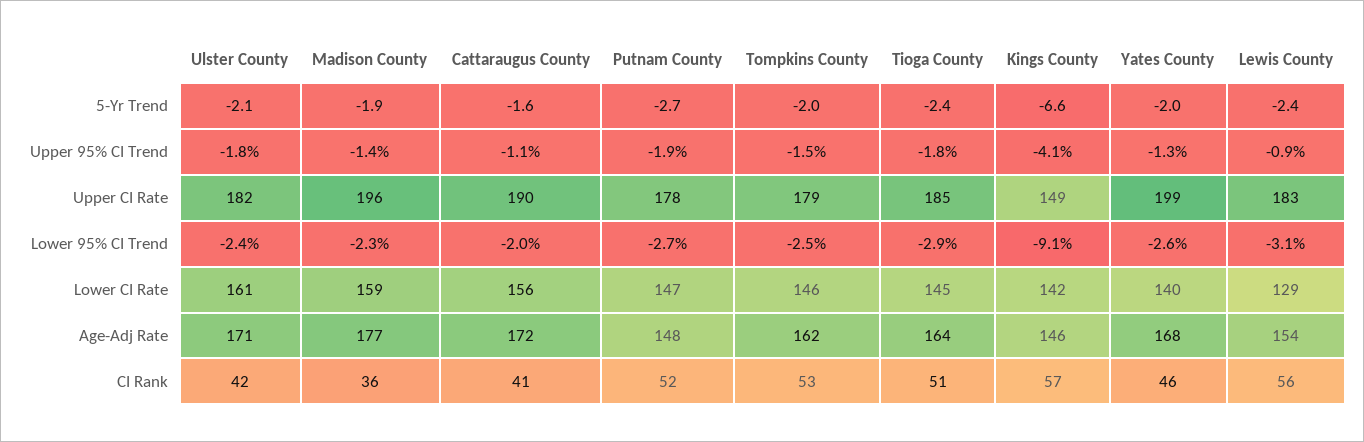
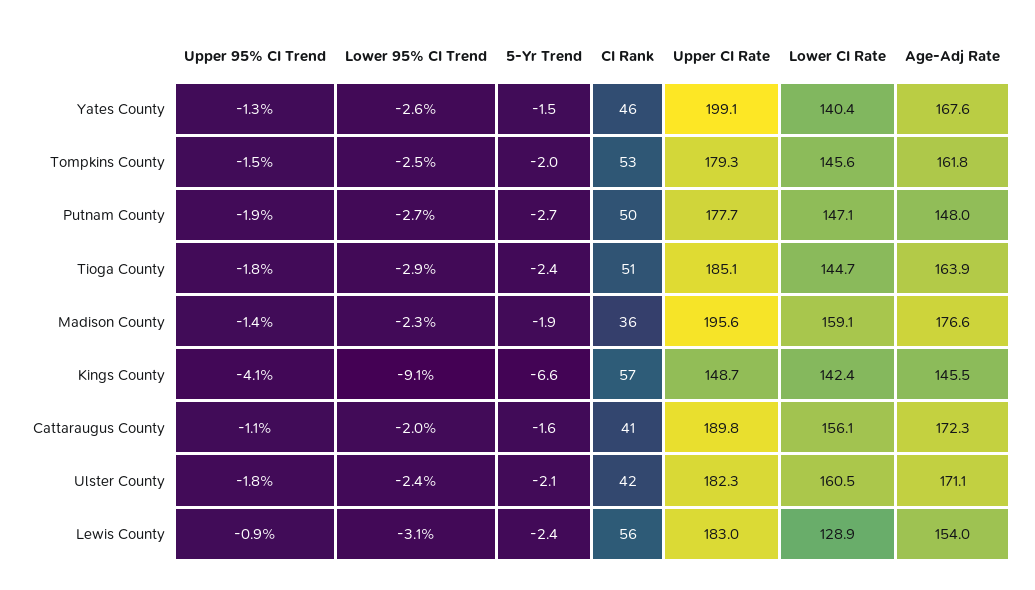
  {
    "Ulster County": {
      "5-Yr Trend": -2.1,
      "Upper 95% CI Trend": -1.8,
      "Upper CI Rate": 182.3,
      "Lower 95% CI Trend": -2.4,
      "Lower CI Rate": 160.5,
      "Age-Adj Rate": 171.1,
      "CI Rank": 42
    },
    "Madison County": {
      "5-Yr Trend": -1.9,
      "Upper 95% CI Trend": -1.4,
      "Upper CI Rate": 195.6,
      "Lower 95% CI Trend": -2.3,
      "Lower CI Rate": 159.1,
      "Age-Adj Rate": 176.6,
      "CI Rank": 36
    },
    "Cattaraugus County": {
      "5-Yr Trend": -1.6,
      "Upper 95% CI Trend": -1.1,
      "Upper CI Rate": 189.8,
      "Lower 95% CI Trend": -2,
      "Lower CI Rate": 156.1,
      "Age-Adj Rate": 172.3,
      "CI Rank": 41
    },
    "Putnam County": {
      "5-Yr Trend": -2.7,
      "Upper 95% CI Trend": -1.9,
      "Upper CI Rate": 177.7,
      "Lower 95% CI Trend": -2.7,
      "Lower CI Rate": 147.1,
      "Age-Adj Rate": 148,
-     "CI Rank": 52
+     "CI Rank": 50
    },
    "Tompkins County": {
      "5-Yr Trend": -2,
      "Upper 95% CI Trend": -1.5,
      "Upper CI Rate": 179.3,
      "Lower 95% CI Trend": -2.5,
      "Lower CI Rate": 145.6,
      "Age-Adj Rate": 161.8,
      "CI Rank": 53
    },
    "Tioga County": {
      "5-Yr Trend": -2.4,
      "Upper 95% CI Trend": -1.8,
      "Upper CI Rate": 185.1,
      "Lower 95% CI Trend": -2.9,
      "Lower CI Rate": 144.7,
      "Age-Adj Rate": 163.9,
      "CI Rank": 51
    },
    "Kings County": {
      "5-Yr Trend": -6.6,
      "Upper 95% CI Trend": -4.1,
      "Upper CI Rate": 148.7,
      "Lower 95% CI Trend": -9.1,
      "Lower CI Rate": 142.4,
      "Age-Adj Rate": 145.5,
      "CI Rank": 57
    },
    "Yates County": {
-     "5-Yr Trend": -2,
+     "5-Yr Trend": -1.5,
      "Upper 95% CI Trend": -1.3,
      "Upper CI Rate": 199.1,
      "Lower 95% CI Trend": -2.6,
      "Lower CI Rate": 140.4,
      "Age-Adj Rate": 167.6,
      "CI Rank": 46
    },
    "Lewis County": {
      "5-Yr Trend": -2.4,
      "Upper 95% CI Trend": -0.9,
      "Upper CI Rate": 183,
      "Lower 95% CI Trend": -3.1,
      "Lower CI Rate": 128.9,
      "Age-Adj Rate": 154,
      "CI Rank": 56
    }
  }

